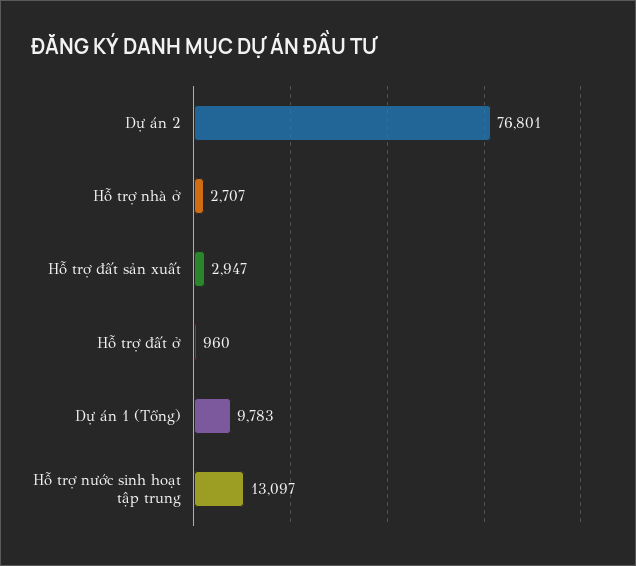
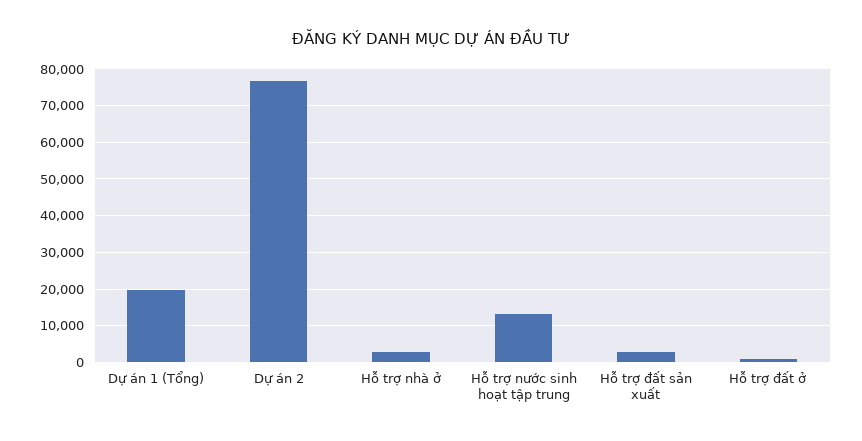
  {
    "Dự án 2": 76801,
    "Hỗ trợ nhà ở": 2707,
    "Hỗ trợ đất sản xuất": 2947,
    "Hỗ trợ đất ở": 960,
-   "Dự án 1 (Tổng)": 9783,
+   "Dự án 1 (Tổng)": 20000,
    "Hỗ trợ nước sinh hoạt tập trung": 13097
  }

